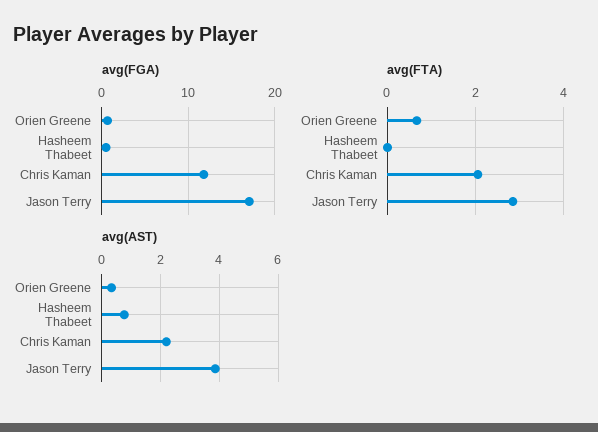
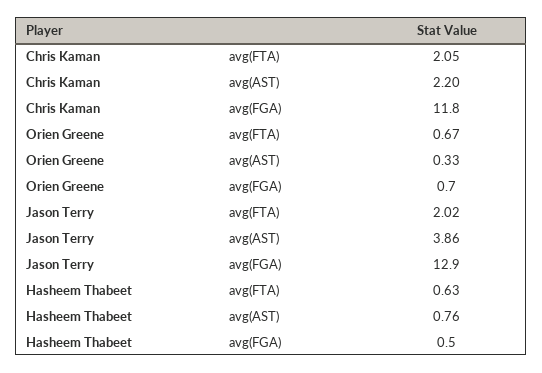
  {
    "avg(FGA)": {
      "Orien Greene": 0.7,
      "Hasheem Thabeet": 0.5,
      "Chris Kaman": 11.8,
-     "Jason Terry": 17
+     "Jason Terry": 12.9
    },
    "avg(FTA)": {
      "Orien Greene": 0.67,
-     "Hasheem Thabeet": 0,
+     "Hasheem Thabeet": 0.63,
      "Chris Kaman": 2.05,
-     "Jason Terry": 2.8
+     "Jason Terry": 2.02
    },
    "avg(AST)": {
      "Orien Greene": 0.33,
      "Hasheem Thabeet": 0.76,
      "Chris Kaman": 2.2,
      "Jason Terry": 3.86
    }
  }

